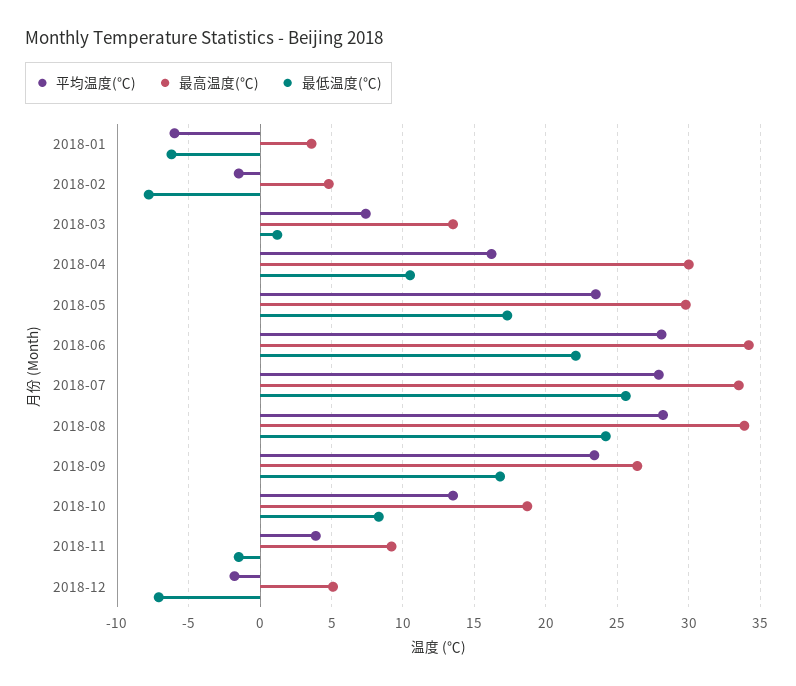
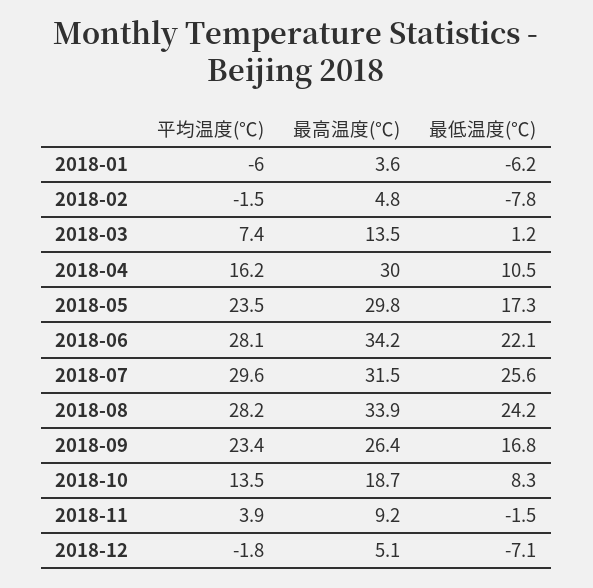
  {
    "平均温度(℃)": {
      "2018-01": -6,
      "2018-02": -1.5,
      "2018-03": 7.4,
      "2018-04": 16.2,
      "2018-05": 23.5,
      "2018-06": 28.1,
-     "2018-07": 28,
+     "2018-07": 29.6,
      "2018-08": 28.2,
      "2018-09": 23.4,
      "2018-10": 13.5,
      "2018-11": 3.9,
      "2018-12": -1.8
    },
    "最高温度(℃)": {
      "2018-01": 3.6,
      "2018-02": 4.8,
      "2018-03": 13.5,
      "2018-04": 30,
      "2018-05": 29.8,
      "2018-06": 34.2,
-     "2018-07": 33.5,
+     "2018-07": 31.5,
      "2018-08": 33.9,
      "2018-09": 26.4,
      "2018-10": 18.7,
      "2018-11": 9.2,
      "2018-12": 5.1
    },
    "最低温度(℃)": {
      "2018-01": -6.2,
      "2018-02": -7.8,
      "2018-03": 1.2,
      "2018-04": 10.5,
      "2018-05": 17.3,
      "2018-06": 22.1,
      "2018-07": 25.6,
      "2018-08": 24.2,
      "2018-09": 16.8,
      "2018-10": 8.3,
      "2018-11": -1.5,
      "2018-12": -7.1
    }
  }

